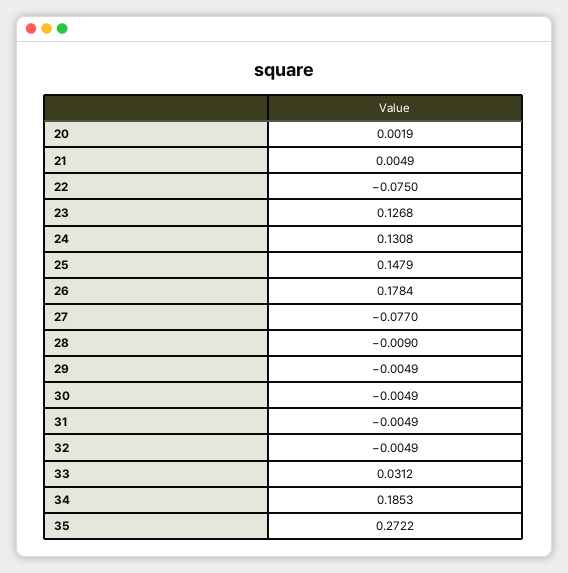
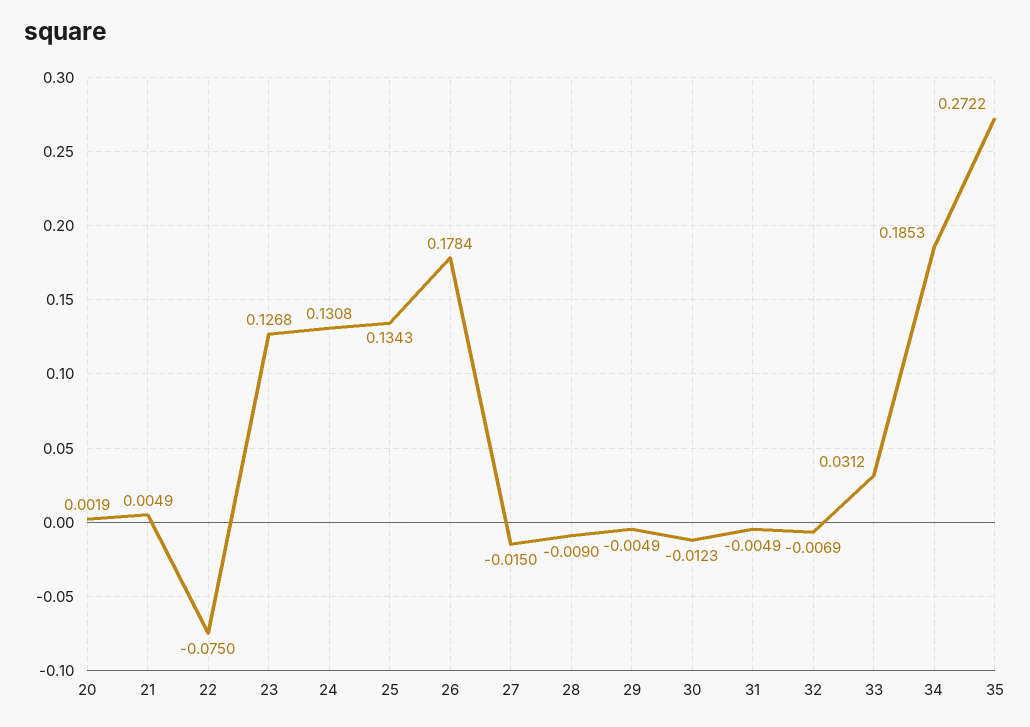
  {
    "20": 0.0019,
    "21": 0.0049,
    "22": -0.075,
    "23": 0.1268,
    "24": 0.1308,
-   "25": 0.1479,
+   "25": 0.1343,
    "26": 0.1784,
-   "27": -0.077,
+   "27": -0.015,
    "28": -0.009,
    "29": -0.0049,
-   "30": -0.0049,
+   "30": -0.0123,
    "31": -0.0049,
-   "32": -0.0049,
+   "32": -0.0069,
    "33": 0.0312,
    "34": 0.1853,
    "35": 0.2722
  }

